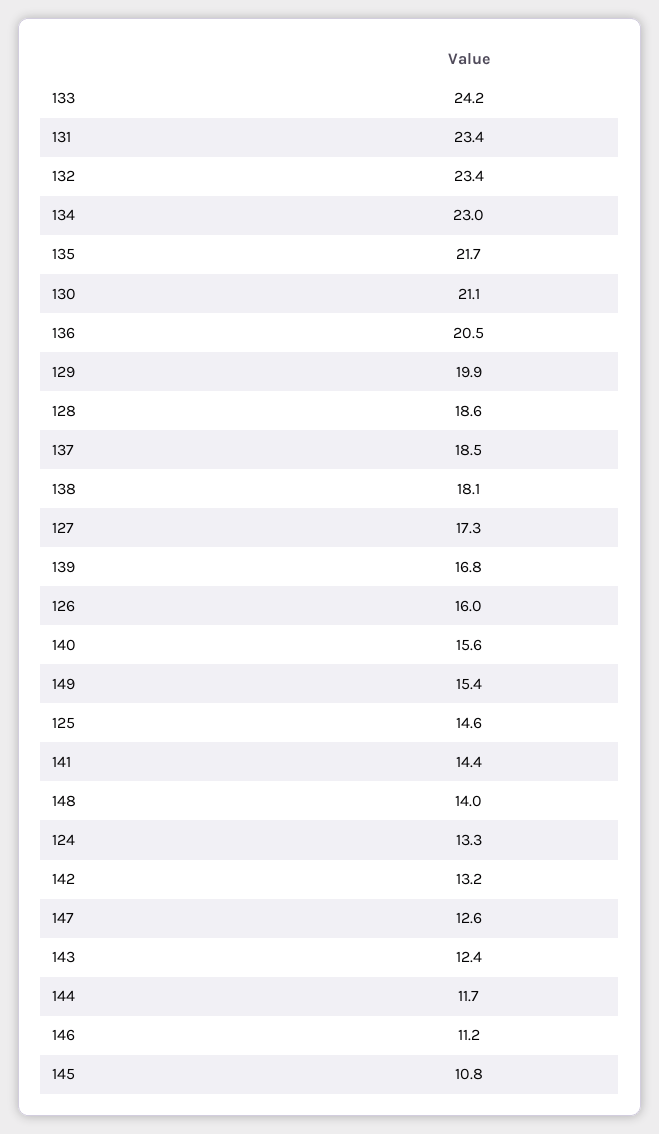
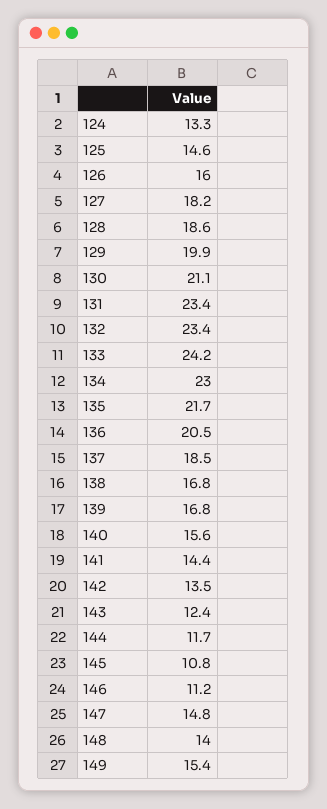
  {
    "133": 24.2,
    "131": 23.4,
    "132": 23.4,
    "134": 23,
    "135": 21.7,
    "130": 21.1,
    "136": 20.5,
    "129": 19.9,
    "128": 18.6,
    "137": 18.5,
-   "138": 18.1,
+   "138": 16.8,
-   "127": 17.3,
+   "127": 18.2,
    "139": 16.8,
    "126": 16,
    "140": 15.6,
    "149": 15.4,
    "125": 14.6,
    "141": 14.4,
    "148": 14,
    "124": 13.3,
-   "142": 13.2,
+   "142": 13.5,
-   "147": 12.6,
+   "147": 14.8,
    "143": 12.4,
    "144": 11.7,
    "146": 11.2,
    "145": 10.8
  }

